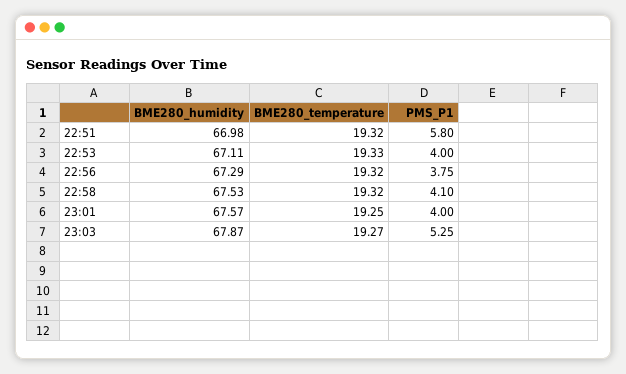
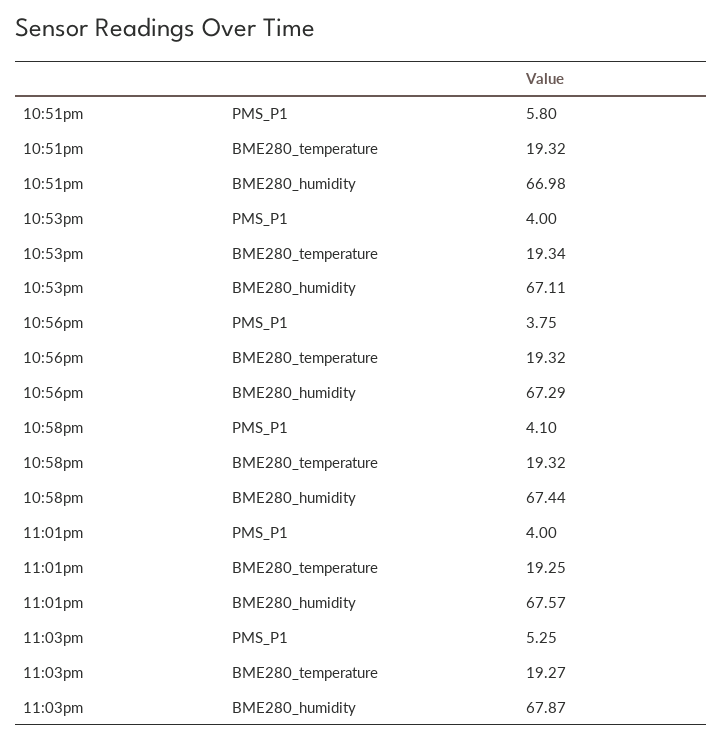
  {
    "BME280_humidity": {
      "22:51": 66.98,
      "22:53": 67.11,
      "22:56": 67.29,
-     "22:58": 67.53,
+     "22:58": 67.44,
      "23:01": 67.57,
      "23:03": 67.87
    },
    "BME280_temperature": {
      "22:51": 19.32,
-     "22:53": 19.33,
+     "22:53": 19.34,
      "22:56": 19.32,
      "22:58": 19.32,
      "23:01": 19.25,
      "23:03": 19.27
    },
    "PMS_P1": {
      "22:51": 5.8,
      "22:53": 4,
      "22:56": 3.75,
      "22:58": 4.1,
      "23:01": 4,
      "23:03": 5.25
    }
  }

